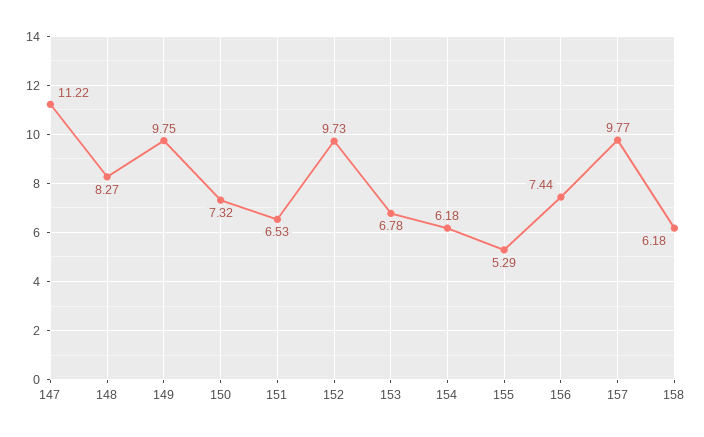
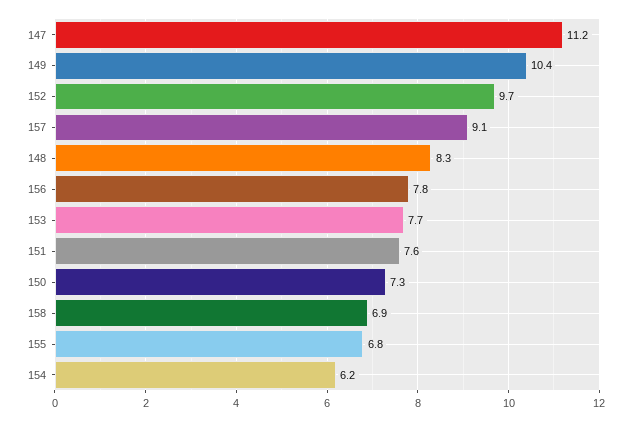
  {
    "147": 11.22,
    "148": 8.27,
-   "149": 9.75,
+   "149": 10.4,
    "150": 7.32,
-   "151": 6.53,
+   "151": 7.6,
    "152": 9.73,
-   "153": 6.78,
+   "153": 7.7,
    "154": 6.18,
-   "155": 5.29,
+   "155": 6.8,
-   "156": 7.44,
+   "156": 7.8,
-   "157": 9.77,
+   "157": 9.1,
-   "158": 6.18
+   "158": 6.9
  }

